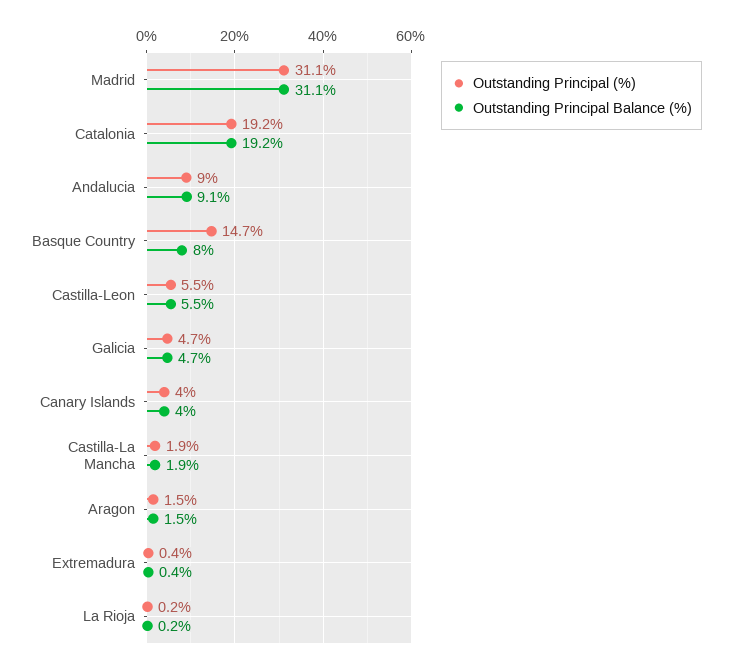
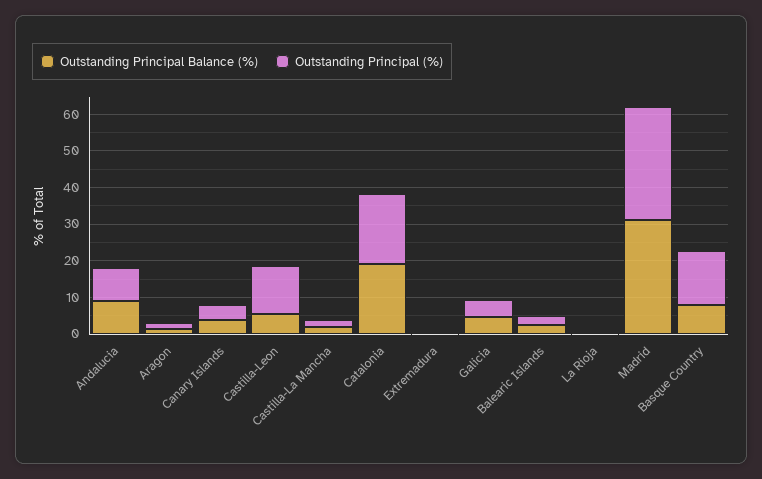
  {
    "Outstanding Principal (%)": {
      "Madrid": 31.1,
      "Catalonia": 19.2,
      "Andalucia": 9,
      "Basque Country": 14.7,
-     "Castilla-Leon": 5.5,
+     "Castilla-Leon": 12.5,
      "Galicia": 4.7,
      "Canary Islands": 4,
      "Castilla-La Mancha": 1.9,
      "Aragon": 1.5,
      "Extremadura": 0.4,
-     "La Rioja": 0.2
+     "La Rioja": 0.2,
+     "Balearic Islands": 2.5
    },
    "Outstanding Principal Balance (%)": {
      "Madrid": 31.1,
      "Catalonia": 19.2,
      "Andalucia": 9.1,
      "Basque Country": 8,
      "Castilla-Leon": 5.5,
      "Galicia": 4.7,
      "Canary Islands": 4,
      "Castilla-La Mancha": 1.9,
      "Aragon": 1.5,
      "Extremadura": 0.4,
-     "La Rioja": 0.2
+     "La Rioja": 0.2,
+     "Balearic Islands": 2.5
    }
  }

